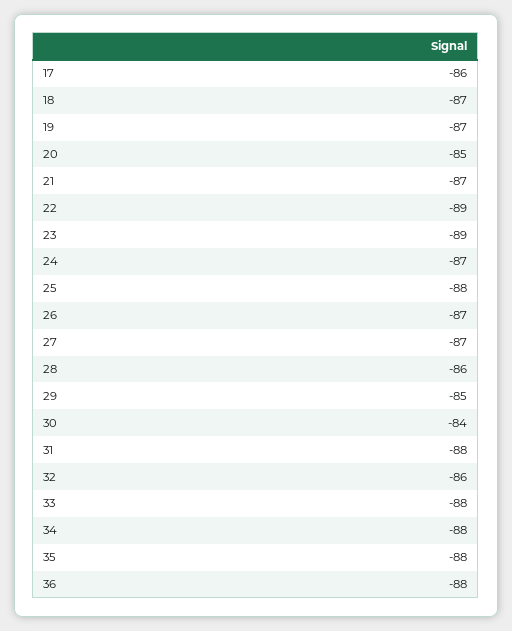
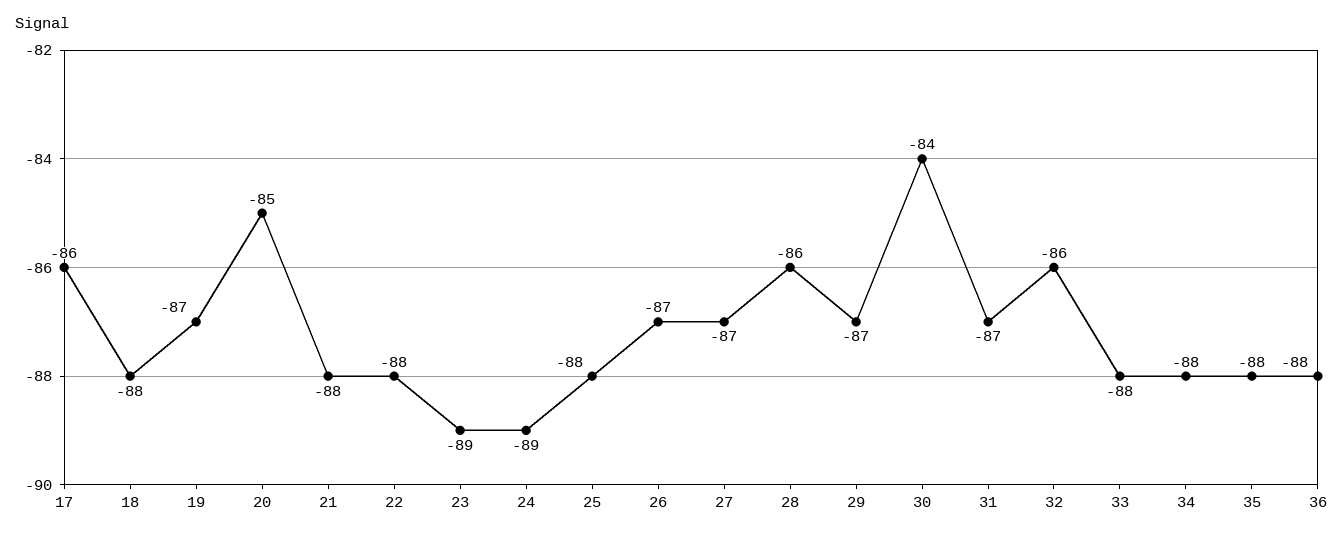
  {
    "17": -86,
-   "18": -87,
+   "18": -88,
    "19": -87,
    "20": -85,
-   "21": -87,
+   "21": -88,
-   "22": -89,
+   "22": -88,
    "23": -89,
-   "24": -87,
+   "24": -89,
    "25": -88,
    "26": -87,
    "27": -87,
    "28": -86,
-   "29": -85,
+   "29": -87,
    "30": -84,
-   "31": -88,
+   "31": -87,
    "32": -86,
    "33": -88,
    "34": -88,
    "35": -88,
    "36": -88
  }

